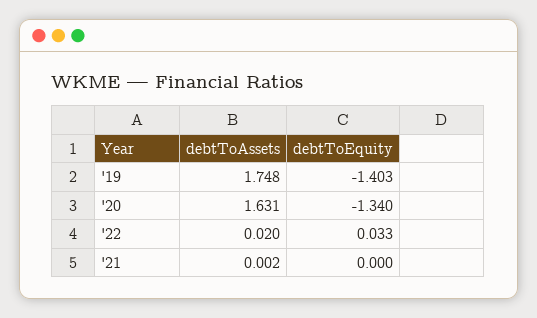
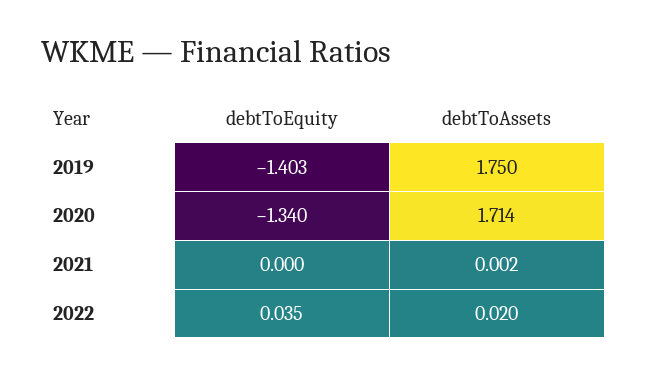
  {
    "debtToAssets": {
-     "'19": 1.748,
+     "'19": 1.75,
-     "'20": 1.631,
+     "'20": 1.714,
      "'22": 0.02,
      "'21": 0.002
    },
    "debtToEquity": {
      "'19": -1.403,
      "'20": -1.34,
-     "'22": 0.033,
+     "'22": 0.035,
      "'21": 0
    }
  }

